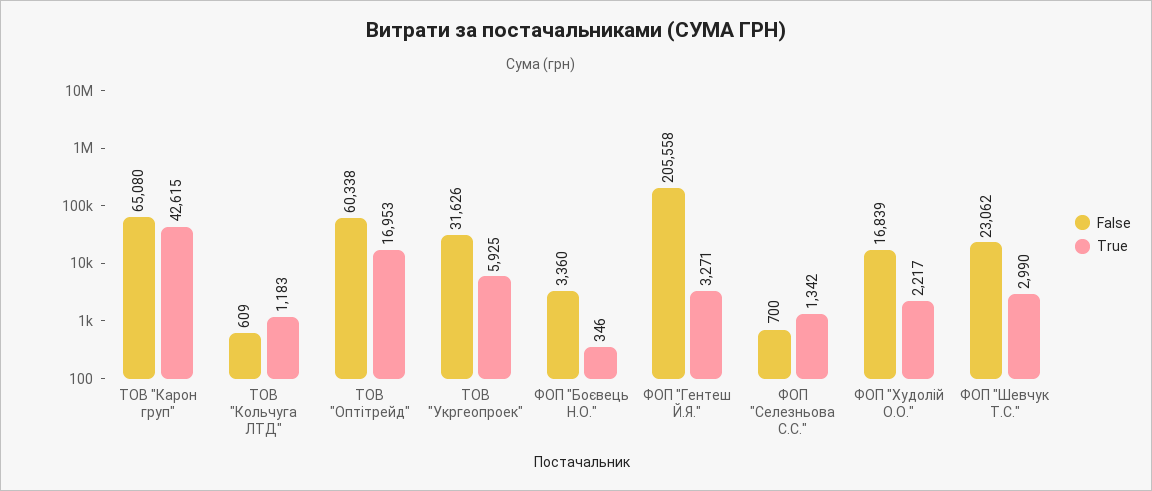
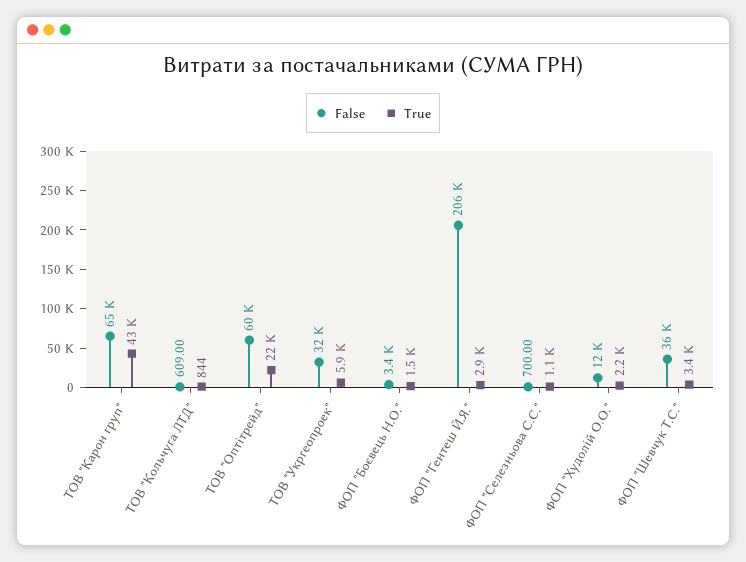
  {
    "False": {
      "ТОВ \"Карон груп\"": 65080,
      "ТОВ \"Кольчуга ЛТД\"": 609,
      "ТОВ \"Оптітрейд\"": 60338,
      "ТОВ \"Укргеопроек\"": 31626,
      "ФОП \"Боєвець Н.О.\"": 3360,
      "ФОП \"Гентеш Й.Я.\"": 205558,
      "ФОП \"Селезньова С.С.\"": 700,
-     "ФОП \"Худолій О.О.\"": 16839,
+     "ФОП \"Худолій О.О.\"": 12000,
-     "ФОП \"Шевчук Т.С.\"": 23062
+     "ФОП \"Шевчук Т.С.\"": 36000
    },
    "True": {
      "ТОВ \"Карон груп\"": 42615,
-     "ТОВ \"Кольчуга ЛТД\"": 1183,
+     "ТОВ \"Кольчуга ЛТД\"": 844,
-     "ТОВ \"Оптітрейд\"": 16953,
+     "ТОВ \"Оптітрейд\"": 22000,
      "ТОВ \"Укргеопроек\"": 5925,
-     "ФОП \"Боєвець Н.О.\"": 346,
+     "ФОП \"Боєвець Н.О.\"": 1500,
-     "ФОП \"Гентеш Й.Я.\"": 3271,
+     "ФОП \"Гентеш Й.Я.\"": 2900,
-     "ФОП \"Селезньова С.С.\"": 1342,
+     "ФОП \"Селезньова С.С.\"": 1100,
      "ФОП \"Худолій О.О.\"": 2217,
-     "ФОП \"Шевчук Т.С.\"": 2990
+     "ФОП \"Шевчук Т.С.\"": 3400
    }
  }

